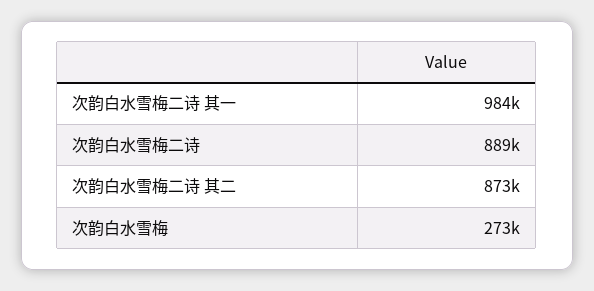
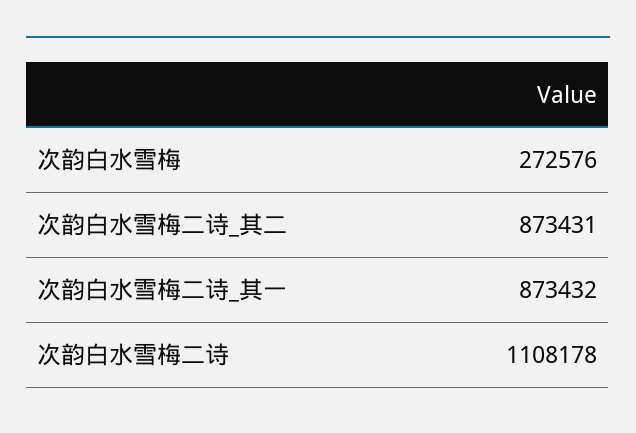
  {
-   "次韵白水雪梅二诗 其一": 984000,
+   "次韵白水雪梅二诗 其一": 873432,
-   "次韵白水雪梅二诗": 889000,
+   "次韵白水雪梅二诗": 1108178,
    "次韵白水雪梅二诗 其二": 873431,
    "次韵白水雪梅": 272576
  }

